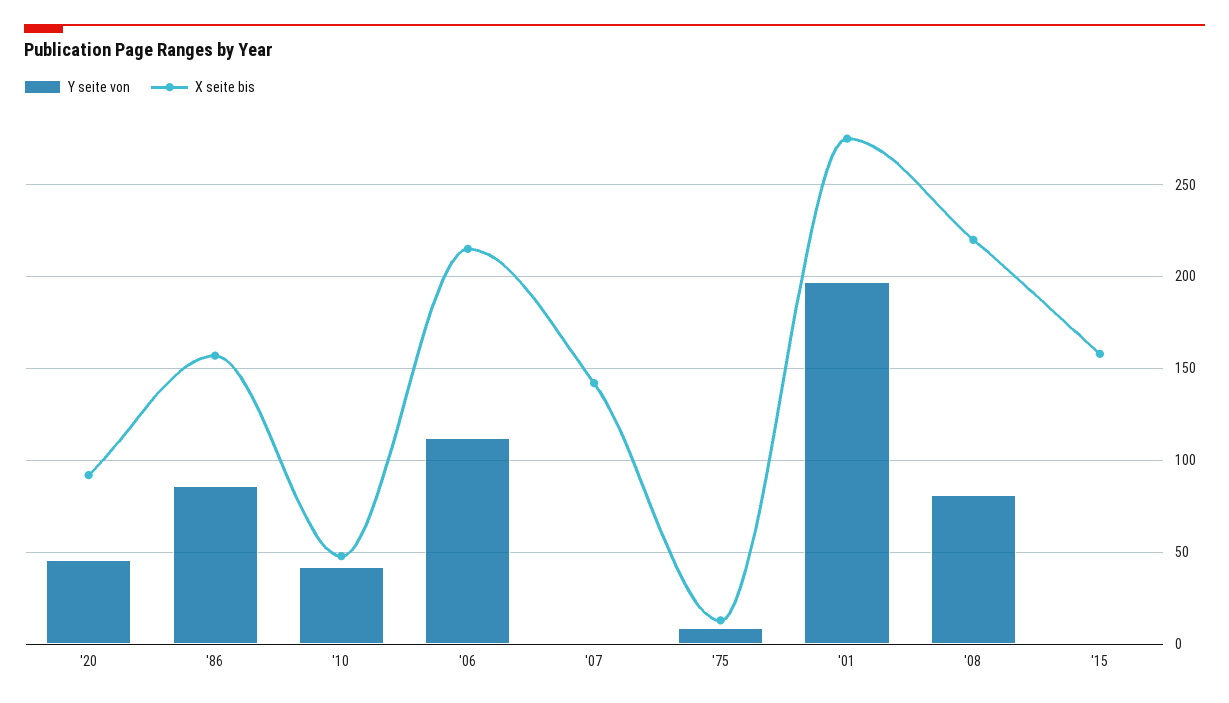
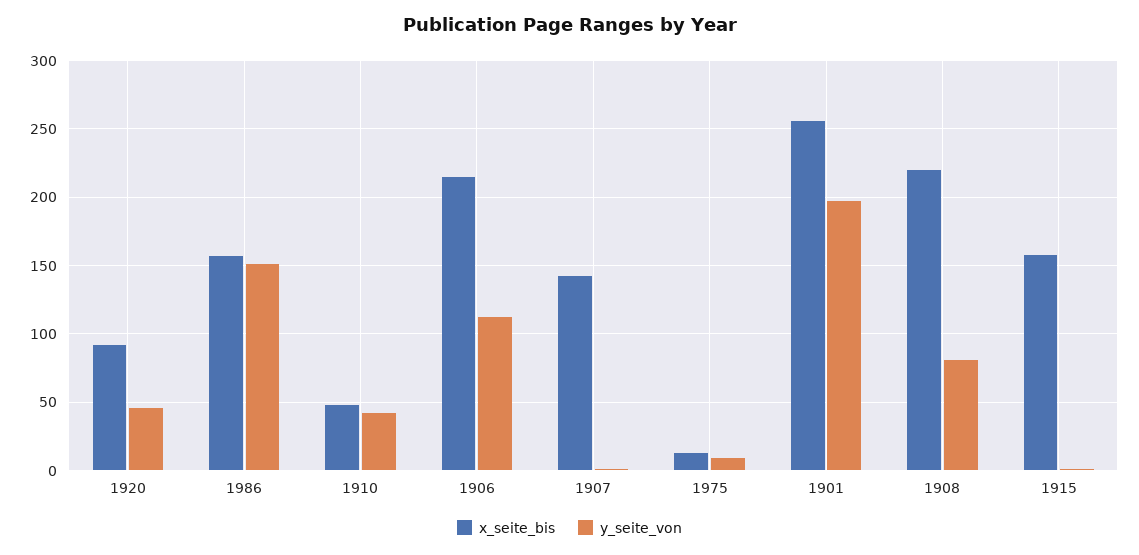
  {
    "Y seite von": {
      "'20": 45,
-     "'86": 85,
+     "'86": 150,
      "'10": 40,
      "'06": 110,
      "'07": 0,
      "'75": 10,
      "'01": 195,
      "'08": 80,
      "'15": 0
    },
    "X seite bis": {
      "'20": 90,
      "'86": 155,
      "'10": 50,
      "'06": 215,
      "'07": 140,
      "'75": 15,
-     "'01": 275,
+     "'01": 255,
      "'08": 220,
      "'15": 160
    }
  }

